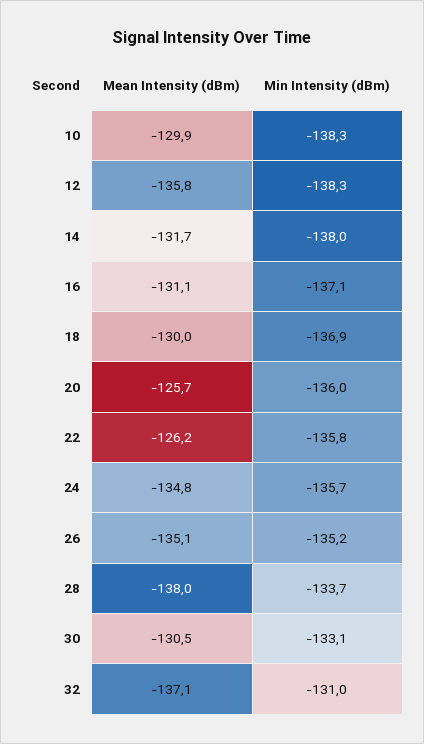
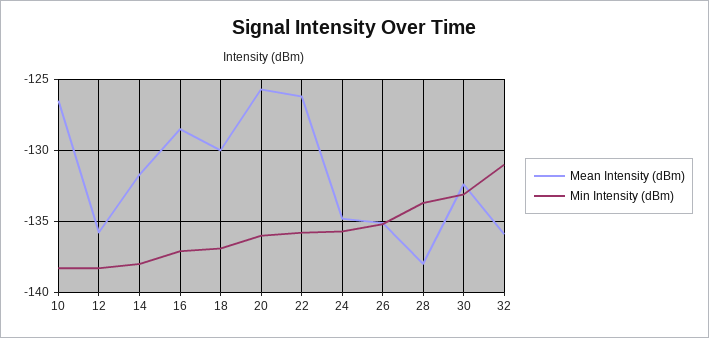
  {
    "Mean Intensity (dBm)": {
-     "10": -129.9,
+     "10": -126.5,
      "12": -135.8,
      "14": -131.7,
-     "16": -131.1,
+     "16": -128.5,
      "18": -130,
      "20": -125.7,
      "22": -126.2,
      "24": -134.8,
      "26": -135.1,
      "28": -138,
-     "30": -130.5,
+     "30": -132.5,
-     "32": -137.1
+     "32": -136
    },
    "Min Intensity (dBm)": {
      "10": -138.3,
      "12": -138.3,
      "14": -138,
      "16": -137.1,
      "18": -136.9,
      "20": -136,
      "22": -135.8,
      "24": -135.7,
      "26": -135.2,
      "28": -133.7,
      "30": -133.1,
      "32": -131
    }
  }

